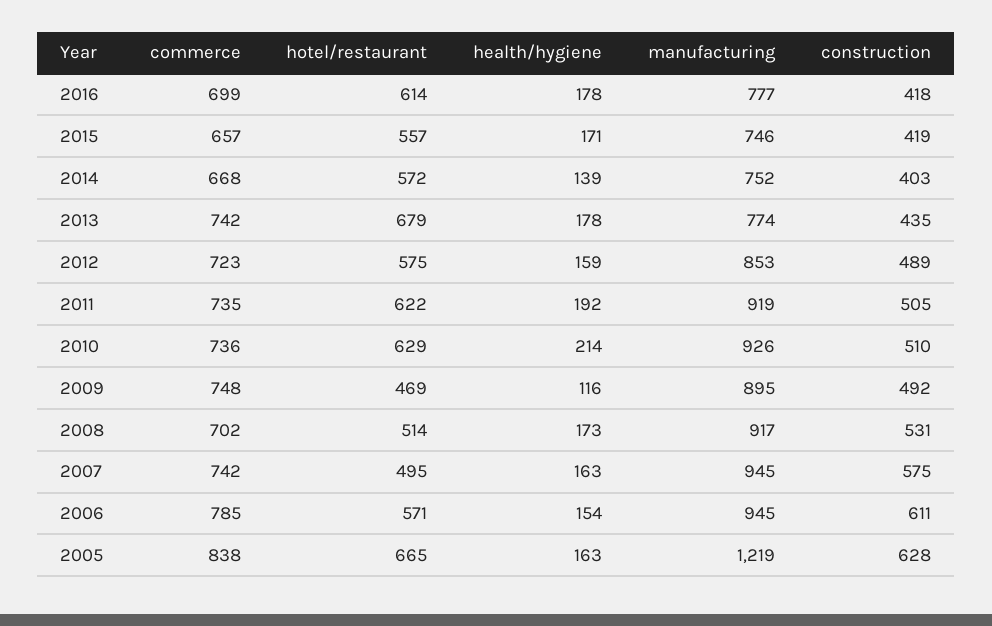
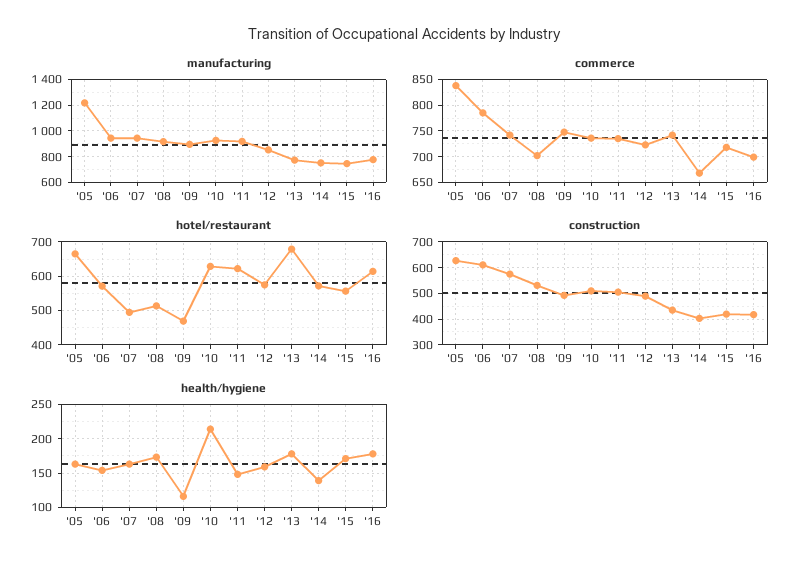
  {
    "commerce": {
      "2016": 699,
-     "2015": 657,
+     "2015": 725,
      "2014": 668,
      "2013": 742,
      "2012": 723,
      "2011": 735,
      "2010": 736,
      "2009": 748,
      "2008": 702,
      "2007": 742,
      "2006": 785,
      "2005": 838
    },
    "hotel/restaurant": {
      "2016": 614,
      "2015": 557,
      "2014": 572,
      "2013": 679,
      "2012": 575,
      "2011": 622,
      "2010": 629,
      "2009": 469,
      "2008": 514,
      "2007": 495,
      "2006": 571,
      "2005": 665
    },
    "health/hygiene": {
      "2016": 178,
      "2015": 171,
      "2014": 139,
      "2013": 178,
      "2012": 159,
-     "2011": 192,
+     "2011": 150,
      "2010": 214,
      "2009": 116,
      "2008": 173,
      "2007": 163,
      "2006": 154,
      "2005": 163
    },
    "manufacturing": {
      "2016": 777,
      "2015": 746,
      "2014": 752,
      "2013": 774,
      "2012": 853,
      "2011": 919,
      "2010": 926,
      "2009": 895,
      "2008": 917,
      "2007": 945,
      "2006": 945,
      "2005": 1219
    },
    "construction": {
      "2016": 418,
      "2015": 419,
      "2014": 403,
      "2013": 435,
      "2012": 489,
      "2011": 505,
      "2010": 510,
      "2009": 492,
      "2008": 531,
      "2007": 575,
      "2006": 611,
      "2005": 628
    }
  }

